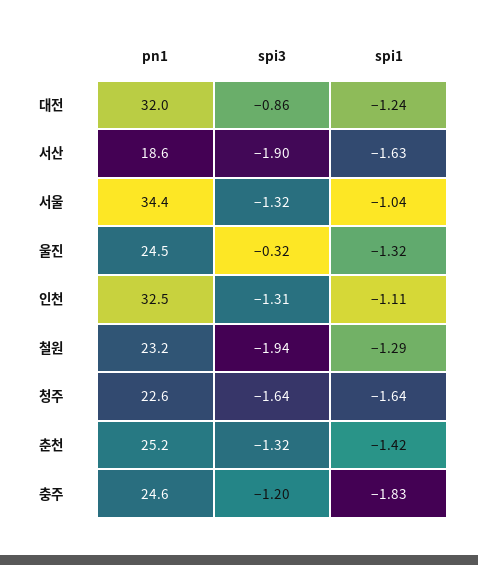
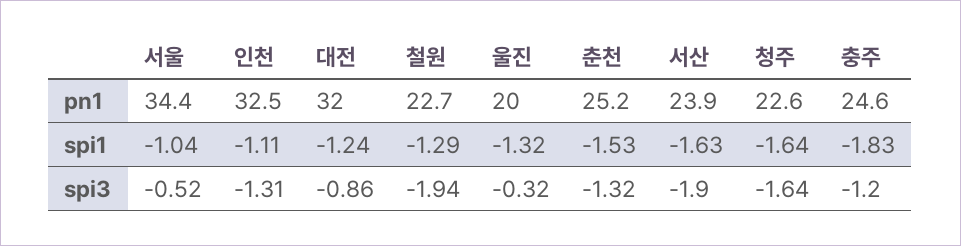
  {
    "pn1": {
      "대전": 32,
-     "서산": 18.6,
+     "서산": 23.9,
      "서울": 34.4,
-     "울진": 24.5,
+     "울진": 20,
      "인천": 32.5,
-     "철원": 23.2,
+     "철원": 22.7,
      "청주": 22.6,
      "춘천": 25.2,
      "충주": 24.6
    },
    "spi3": {
      "대전": -0.86,
      "서산": -1.9,
-     "서울": -1.32,
+     "서울": -0.52,
      "울진": -0.32,
      "인천": -1.31,
      "철원": -1.94,
      "청주": -1.64,
      "춘천": -1.32,
      "충주": -1.2
    },
    "spi1": {
      "대전": -1.24,
      "서산": -1.63,
      "서울": -1.04,
      "울진": -1.32,
      "인천": -1.11,
      "철원": -1.29,
      "청주": -1.64,
-     "춘천": -1.42,
+     "춘천": -1.53,
      "충주": -1.83
    }
  }

